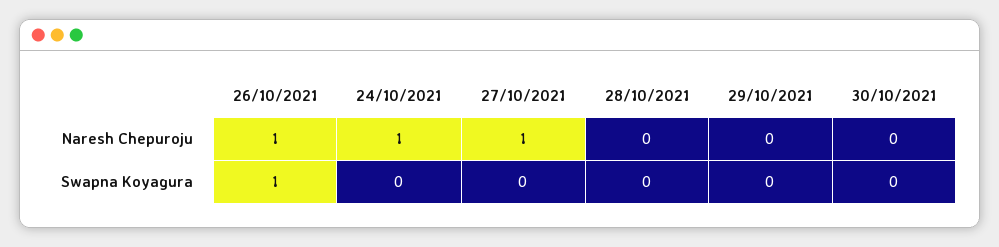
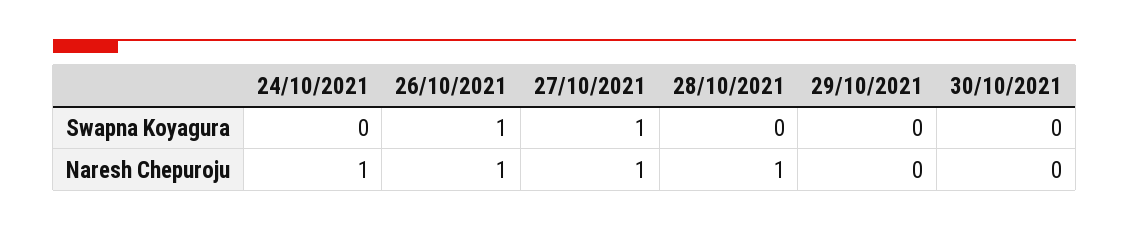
  {
    "26/10/2021": {
      "Naresh Chepuroju": 1,
      "Swapna Koyagura": 1
    },
    "24/10/2021": {
      "Naresh Chepuroju": 1,
      "Swapna Koyagura": 0
    },
    "27/10/2021": {
      "Naresh Chepuroju": 1,
-     "Swapna Koyagura": 0
+     "Swapna Koyagura": 1
    },
    "28/10/2021": {
-     "Naresh Chepuroju": 0,
+     "Naresh Chepuroju": 1,
      "Swapna Koyagura": 0
    },
    "29/10/2021": {
      "Naresh Chepuroju": 0,
      "Swapna Koyagura": 0
    },
    "30/10/2021": {
      "Naresh Chepuroju": 0,
      "Swapna Koyagura": 0
    }
  }

